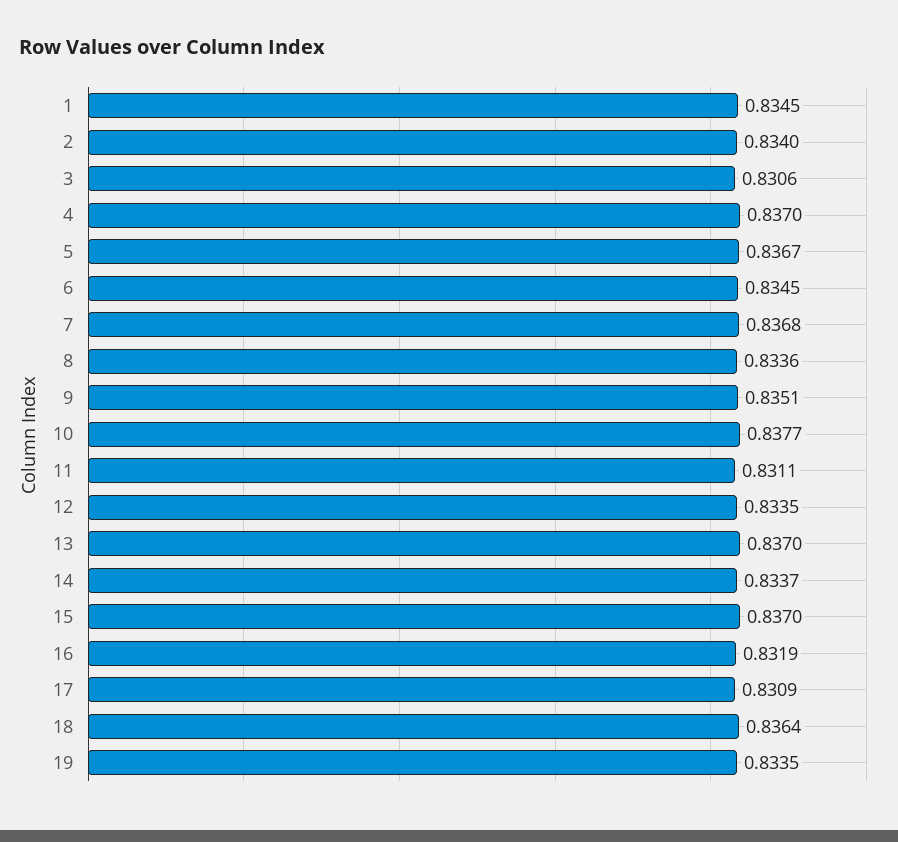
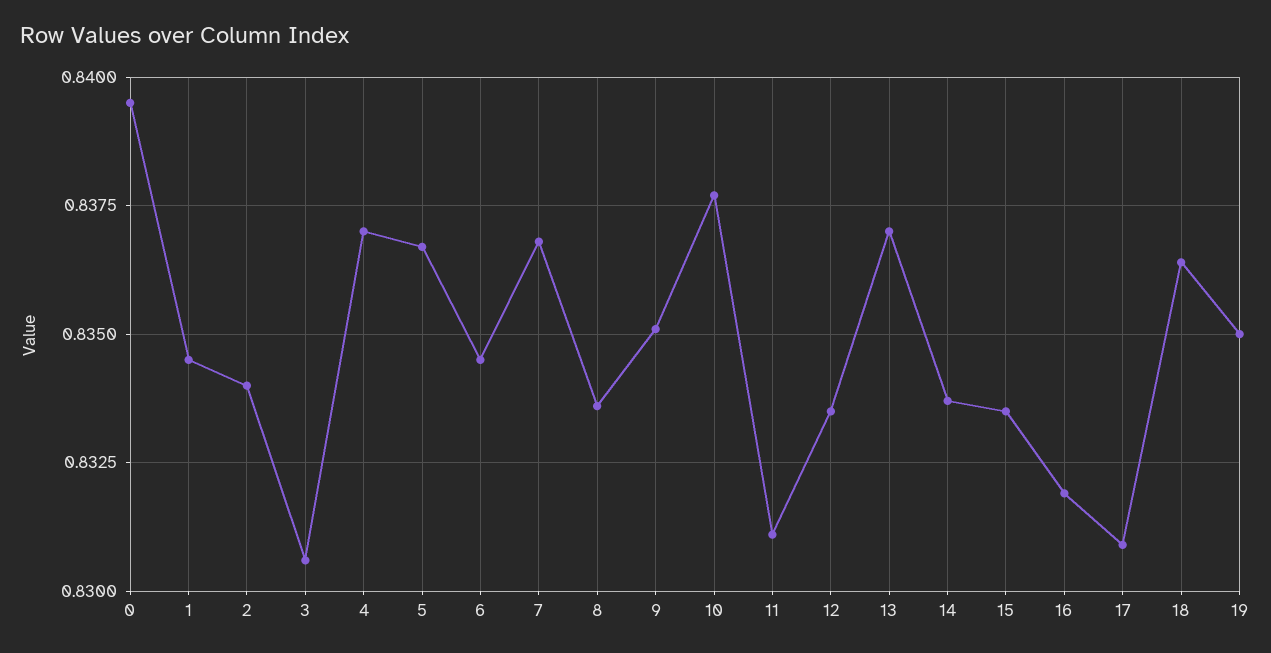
  {
    "1": 0.8345,
    "2": 0.834,
    "3": 0.8306,
    "4": 0.837,
    "5": 0.8367,
    "6": 0.8345,
    "7": 0.8368,
    "8": 0.8336,
    "9": 0.8351,
    "10": 0.8377,
    "11": 0.8311,
    "12": 0.8335,
    "13": 0.837,
    "14": 0.8337,
-   "15": 0.837,
+   "15": 0.8335,
    "16": 0.8319,
    "17": 0.8309,
    "18": 0.8364,
-   "19": 0.8335
+   "19": 0.835,
+   "0": 0.8395
  }

